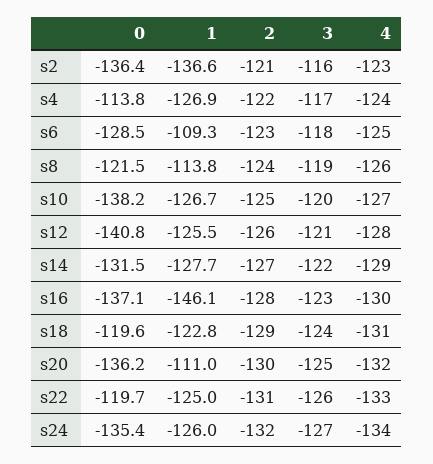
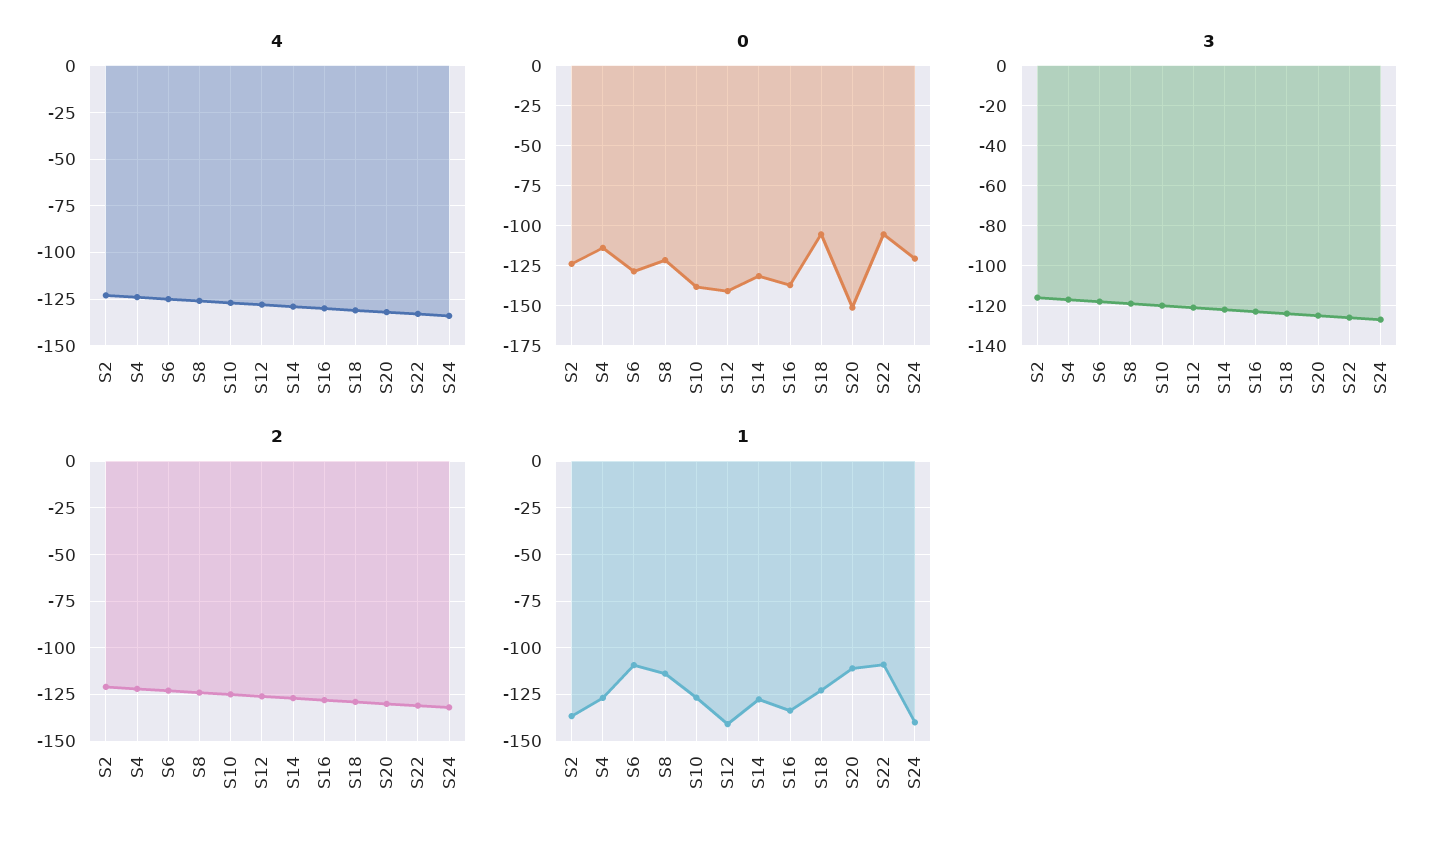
  {
    "0": {
-     "s2": -136.4,
+     "s2": -125,
      "s4": -113.8,
      "s6": -128.5,
      "s8": -121.5,
      "s10": -138.2,
      "s12": -140.8,
      "s14": -131.5,
      "s16": -137.1,
-     "s18": -119.6,
+     "s18": -105,
-     "s20": -136.2,
+     "s20": -150,
-     "s22": -119.7,
+     "s22": -105,
-     "s24": -135.4
+     "s24": -120
    },
    "1": {
      "s2": -136.6,
      "s4": -126.9,
      "s6": -109.3,
      "s8": -113.8,
      "s10": -126.7,
-     "s12": -125.5,
+     "s12": -140,
      "s14": -127.7,
-     "s16": -146.1,
+     "s16": -135,
      "s18": -122.8,
      "s20": -111,
-     "s22": -125,
+     "s22": -110,
-     "s24": -126
+     "s24": -140
    },
    "2": {
      "s2": -121,
      "s4": -122,
      "s6": -123,
      "s8": -124,
      "s10": -125,
      "s12": -126,
      "s14": -127,
      "s16": -128,
      "s18": -129,
      "s20": -130,
      "s22": -131,
      "s24": -132
    },
    "3": {
      "s2": -116,
      "s4": -117,
      "s6": -118,
      "s8": -119,
      "s10": -120,
      "s12": -121,
      "s14": -122,
      "s16": -123,
      "s18": -124,
      "s20": -125,
      "s22": -126,
      "s24": -127
    },
    "4": {
      "s2": -123,
      "s4": -124,
      "s6": -125,
      "s8": -126,
      "s10": -127,
      "s12": -128,
      "s14": -129,
      "s16": -130,
      "s18": -131,
      "s20": -132,
      "s22": -133,
      "s24": -134
    }
  }

